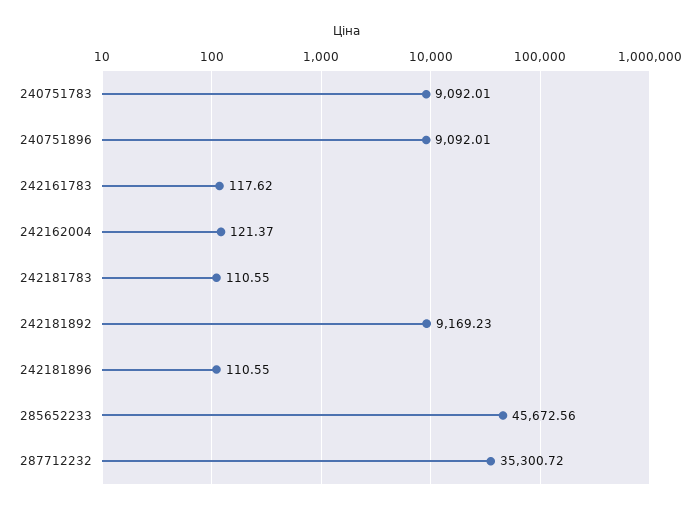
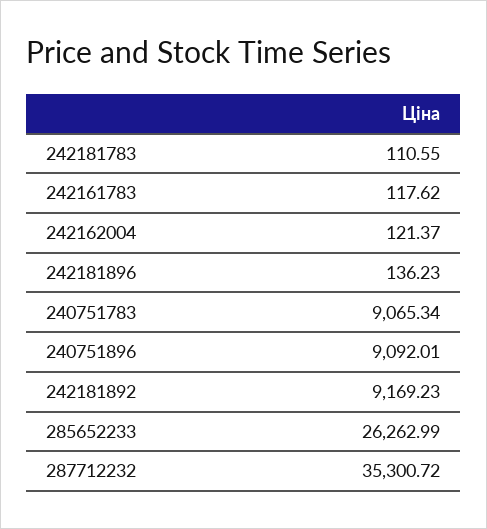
  {
-   "240751783": 9092.01,
+   "240751783": 9065.34,
    "240751896": 9092.01,
    "242161783": 117.62,
    "242162004": 121.37,
    "242181783": 110.55,
    "242181892": 9169.23,
-   "242181896": 110.55,
+   "242181896": 136.23,
-   "285652233": 45672.56,
+   "285652233": 26262.99,
    "287712232": 35300.72
  }

